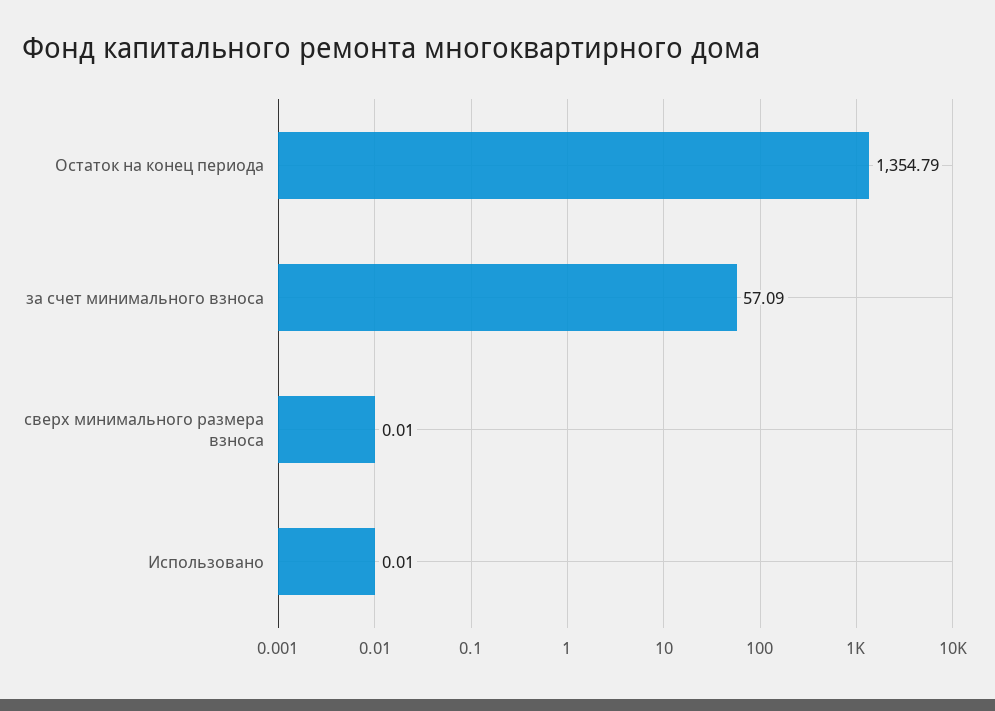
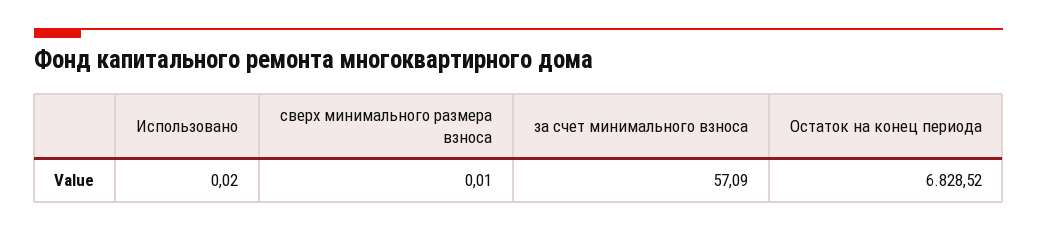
  {
-   "Остаток на конец периода": 1354.79,
+   "Остаток на конец периода": 6828.52,
    "за счет минимального взноса": 57.09,
    "сверх минимального размера взноса": 0.01,
-   "Использовано": 0.01
+   "Использовано": 0.02
  }

